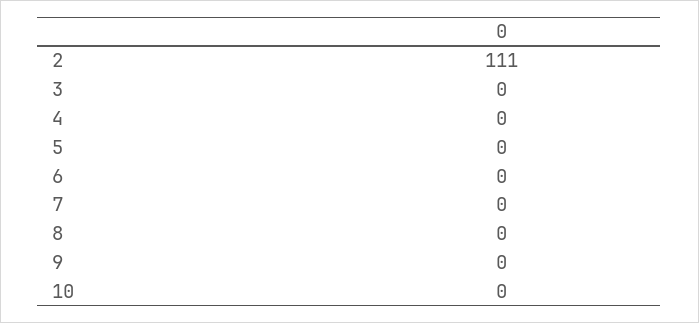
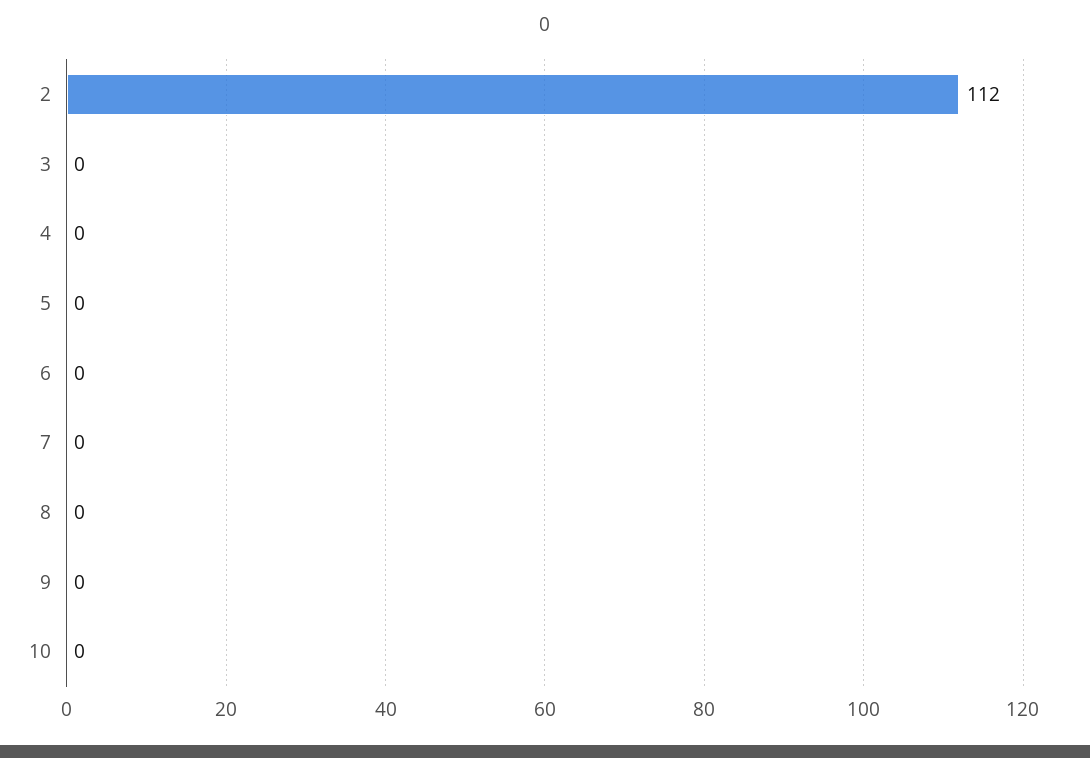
  {
-   "2": 111,
+   "2": 112,
    "3": 0,
    "4": 0,
    "5": 0,
    "6": 0,
    "7": 0,
    "8": 0,
    "9": 0,
    "10": 0
  }

